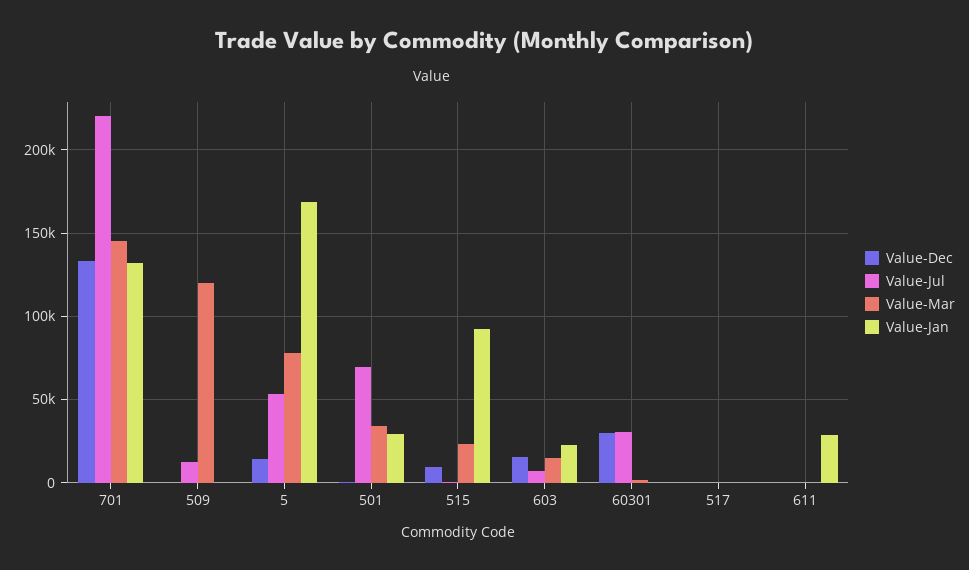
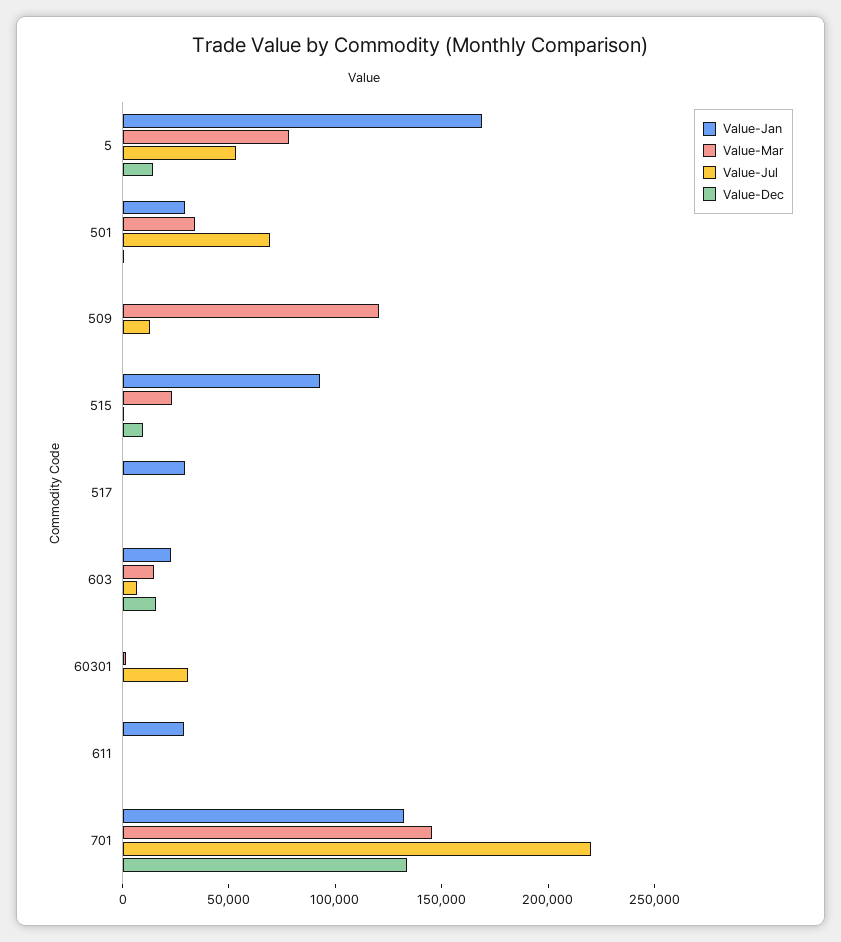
  {
    "Value-Dec": {
      "701": 135000,
      "509": 0,
      "5": 15000,
      "501": 0,
      "515": 10000,
      "603": 15000,
-     "60301": 30000,
+     "60301": 0,
      "517": 0,
      "611": 0
    },
    "Value-Jul": {
      "701": 220000,
      "509": 15000,
      "5": 55000,
      "501": 70000,
      "515": 0,
      "603": 5000,
      "60301": 30000,
      "517": 0,
      "611": 0
    },
    "Value-Mar": {
      "701": 145000,
      "509": 120000,
      "5": 80000,
      "501": 35000,
      "515": 25000,
      "603": 15000,
      "60301": 0,
      "517": 0,
      "611": 0
    },
    "Value-Jan": {
      "701": 130000,
      "509": 0,
      "5": 170000,
      "501": 30000,
      "515": 95000,
      "603": 25000,
      "60301": 0,
-     "517": 0,
+     "517": 30000,
      "611": 30000
    }
  }

